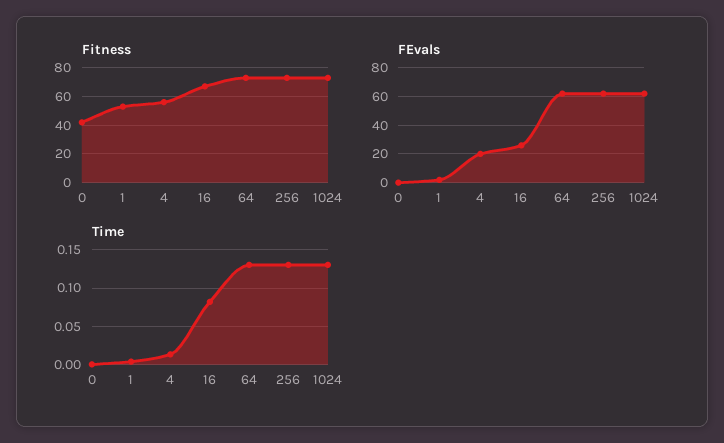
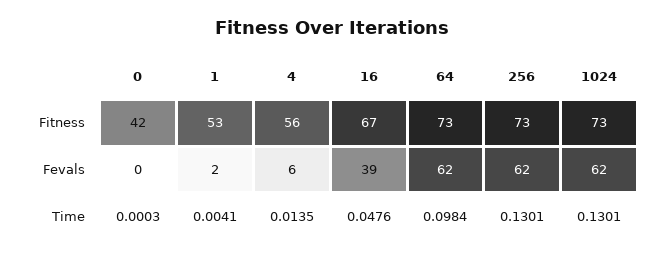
  {
    "Fitness": {
      "0": 42,
      "1": 53,
      "4": 56,
      "16": 67,
      "64": 73,
      "256": 73,
      "1024": 73
    },
    "FEvals": {
      "0": 0,
      "1": 2,
-     "4": 20,
+     "4": 6,
-     "16": 25,
+     "16": 39,
      "64": 62,
      "256": 62,
      "1024": 62
    },
    "Time": {
      "0": 0.0003,
      "1": 0.0041,
      "4": 0.0135,
-     "16": 0.08,
+     "16": 0.0476,
-     "64": 0.13,
+     "64": 0.0984,
      "256": 0.1301,
      "1024": 0.1301
    }
  }

